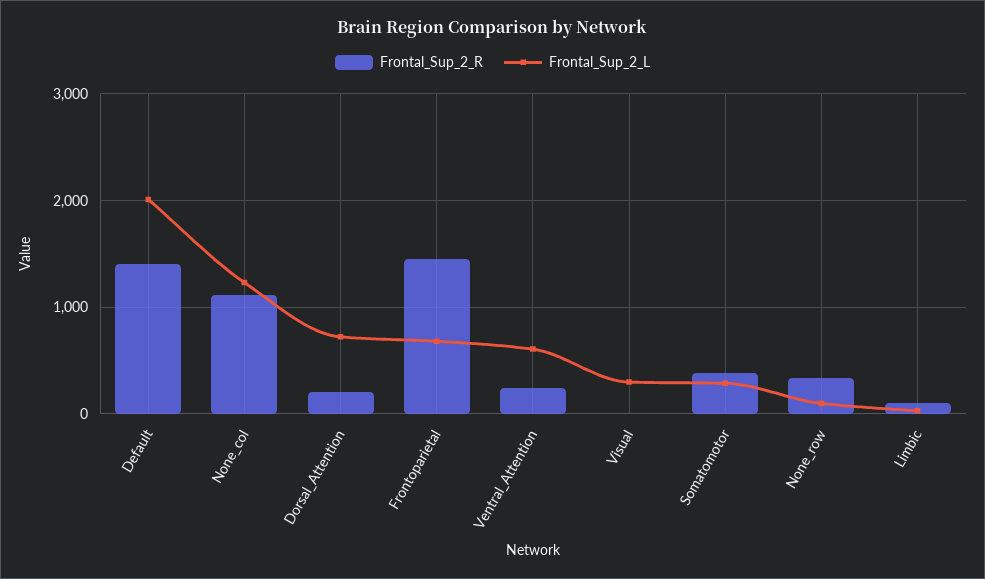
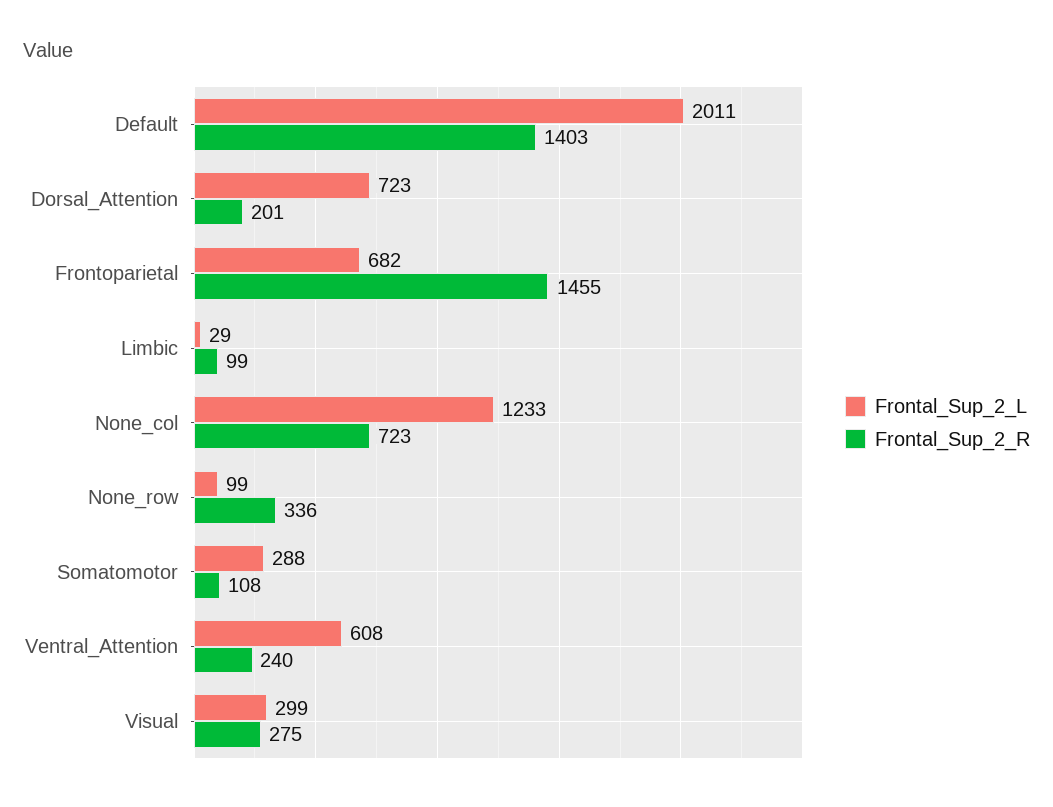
  {
    "Frontal_Sup_2_R": {
      "Default": 1403,
-     "None_col": 1100,
+     "None_col": 723,
      "Dorsal_Attention": 201,
      "Frontoparietal": 1455,
      "Ventral_Attention": 240,
-     "Visual": 0,
+     "Visual": 275,
-     "Somatomotor": 400,
+     "Somatomotor": 108,
      "None_row": 336,
      "Limbic": 99
    },
    "Frontal_Sup_2_L": {
      "Default": 2011,
      "None_col": 1233,
      "Dorsal_Attention": 723,
      "Frontoparietal": 682,
      "Ventral_Attention": 608,
      "Visual": 299,
      "Somatomotor": 288,
      "None_row": 99,
      "Limbic": 29
    }
  }

